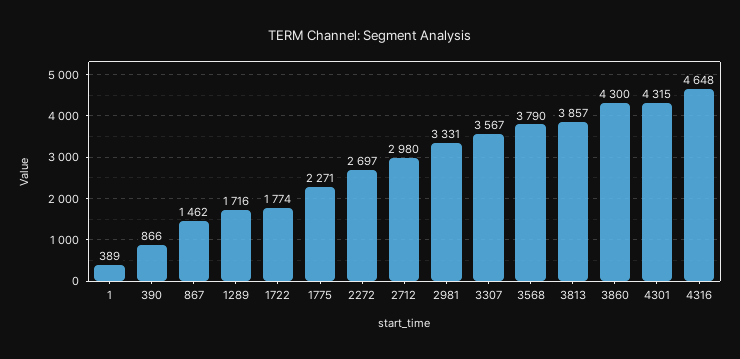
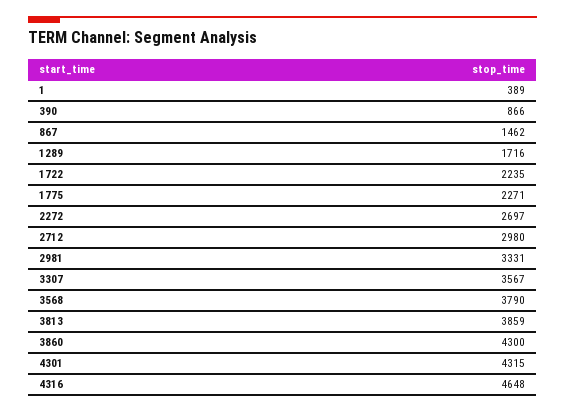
  {
    "1": 389,
    "390": 866,
    "867": 1462,
    "1289": 1716,
-   "1722": 1774,
+   "1722": 2235,
    "1775": 2271,
    "2272": 2697,
    "2712": 2980,
    "2981": 3331,
    "3307": 3567,
    "3568": 3790,
-   "3813": 3857,
+   "3813": 3859,
    "3860": 4300,
    "4301": 4315,
    "4316": 4648
  }

